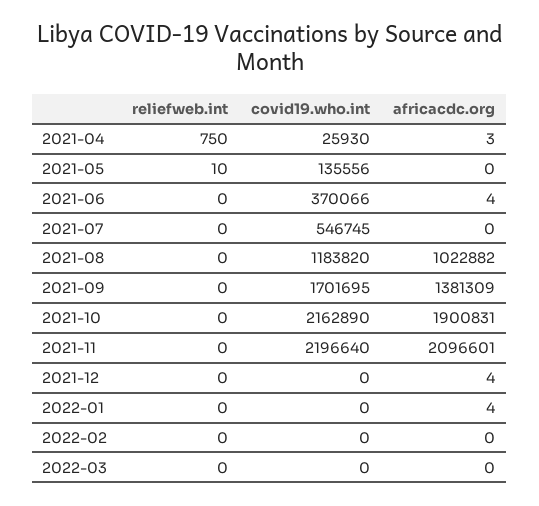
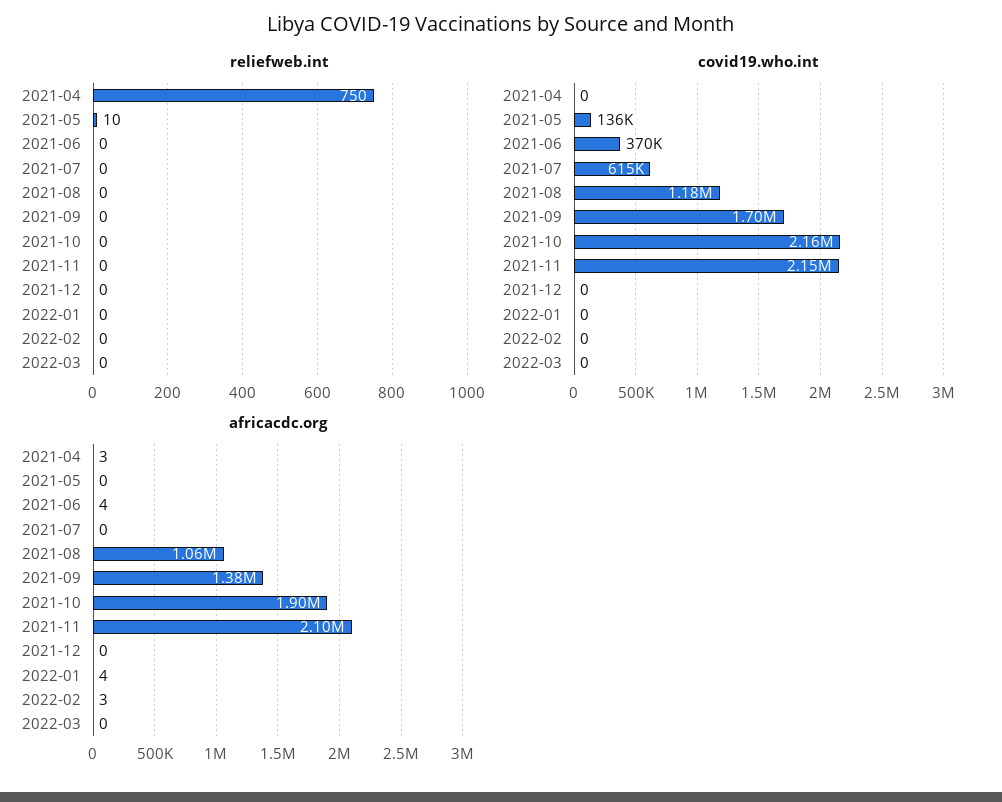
  {
    "reliefweb.int": {
      "2021-04": 750,
      "2021-05": 10,
      "2021-06": 0,
      "2021-07": 0,
      "2021-08": 0,
      "2021-09": 0,
      "2021-10": 0,
      "2021-11": 0,
      "2021-12": 0,
      "2022-01": 0,
      "2022-02": 0,
      "2022-03": 0
    },
    "covid19.who.int": {
-     "2021-04": 25930,
+     "2021-04": 0,
      "2021-05": 135556,
      "2021-06": 370066,
-     "2021-07": 546745,
+     "2021-07": 615000,
      "2021-08": 1183820,
      "2021-09": 1701695,
      "2021-10": 2162890,
-     "2021-11": 2196640,
+     "2021-11": 2150000,
      "2021-12": 0,
      "2022-01": 0,
      "2022-02": 0,
      "2022-03": 0
    },
    "africacdc.org": {
      "2021-04": 3,
      "2021-05": 0,
      "2021-06": 4,
      "2021-07": 0,
-     "2021-08": 1022882,
+     "2021-08": 1060000,
      "2021-09": 1381309,
      "2021-10": 1900831,
      "2021-11": 2096601,
-     "2021-12": 4,
+     "2021-12": 0,
      "2022-01": 4,
-     "2022-02": 0,
+     "2022-02": 3,
      "2022-03": 0
    }
  }

